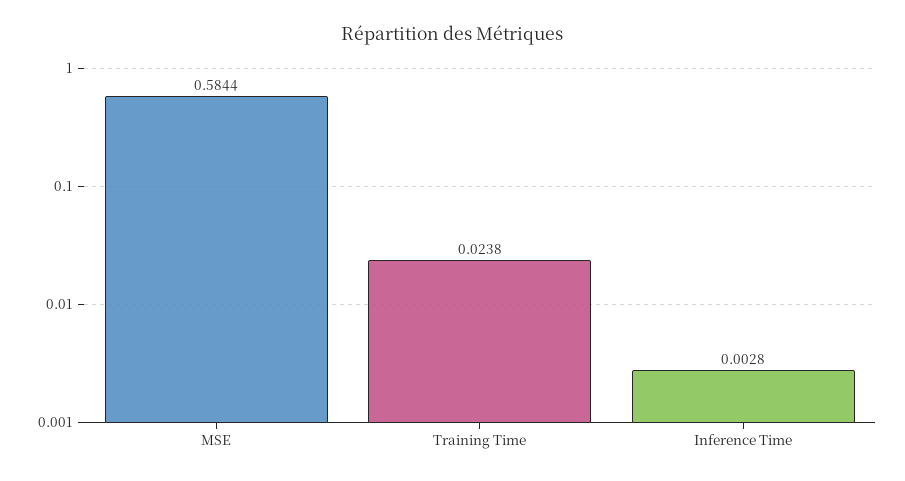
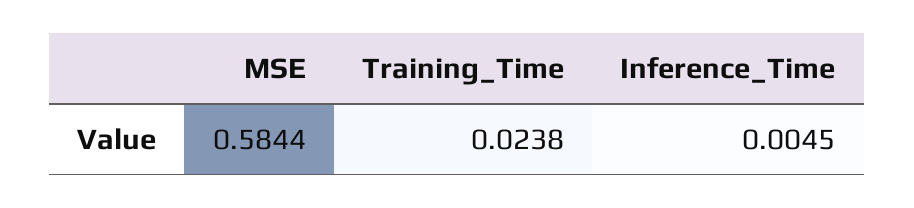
  {
    "MSE": 0.5844,
    "Training Time": 0.0238,
-   "Inference Time": 0.0028
+   "Inference Time": 0.0045
  }

